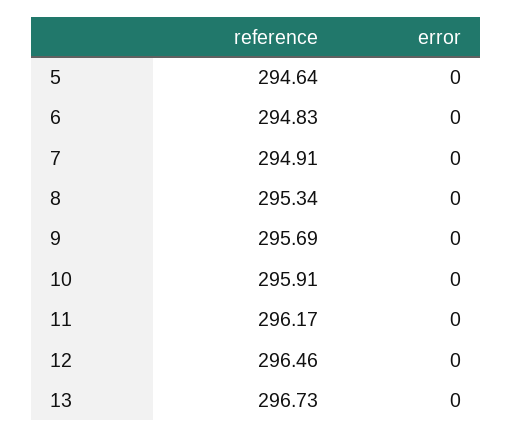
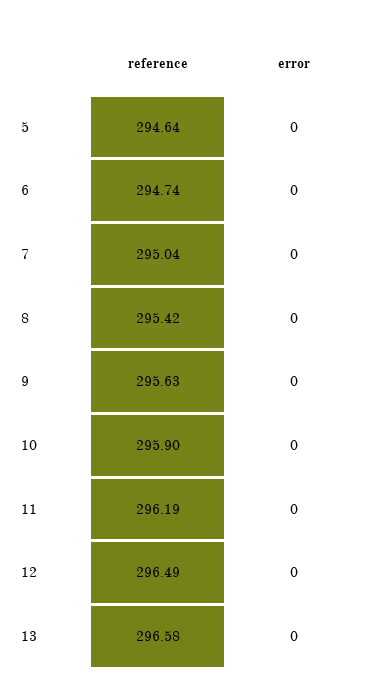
  {
    "reference": {
      "5": 294.64,
-     "6": 294.83,
+     "6": 294.74,
-     "7": 294.91,
+     "7": 295.04,
-     "8": 295.34,
+     "8": 295.42,
-     "9": 295.69,
+     "9": 295.63,
-     "10": 295.91,
+     "10": 295.9,
-     "11": 296.17,
+     "11": 296.19,
-     "12": 296.46,
+     "12": 296.49,
-     "13": 296.73
+     "13": 296.58
    },
    "error": {
      "5": 0,
      "6": 0,
      "7": 0,
      "8": 0,
      "9": 0,
      "10": 0,
      "11": 0,
      "12": 0,
      "13": 0
    }
  }

